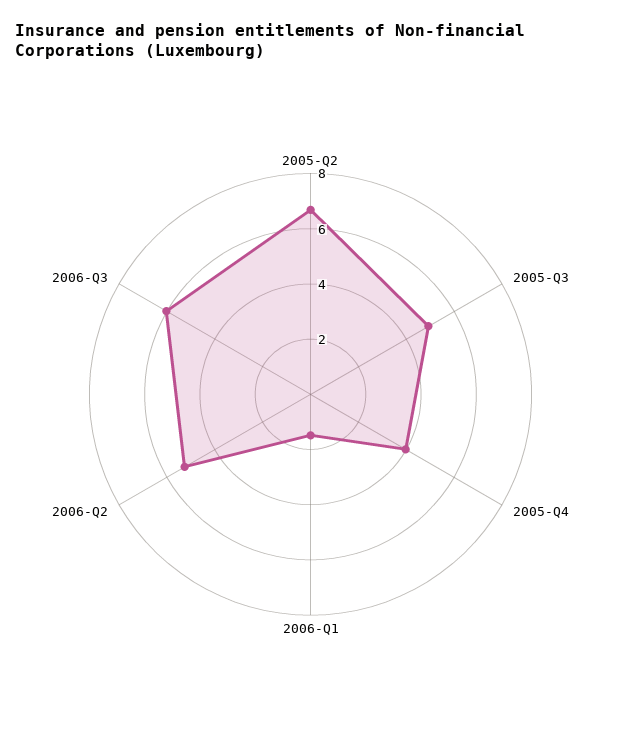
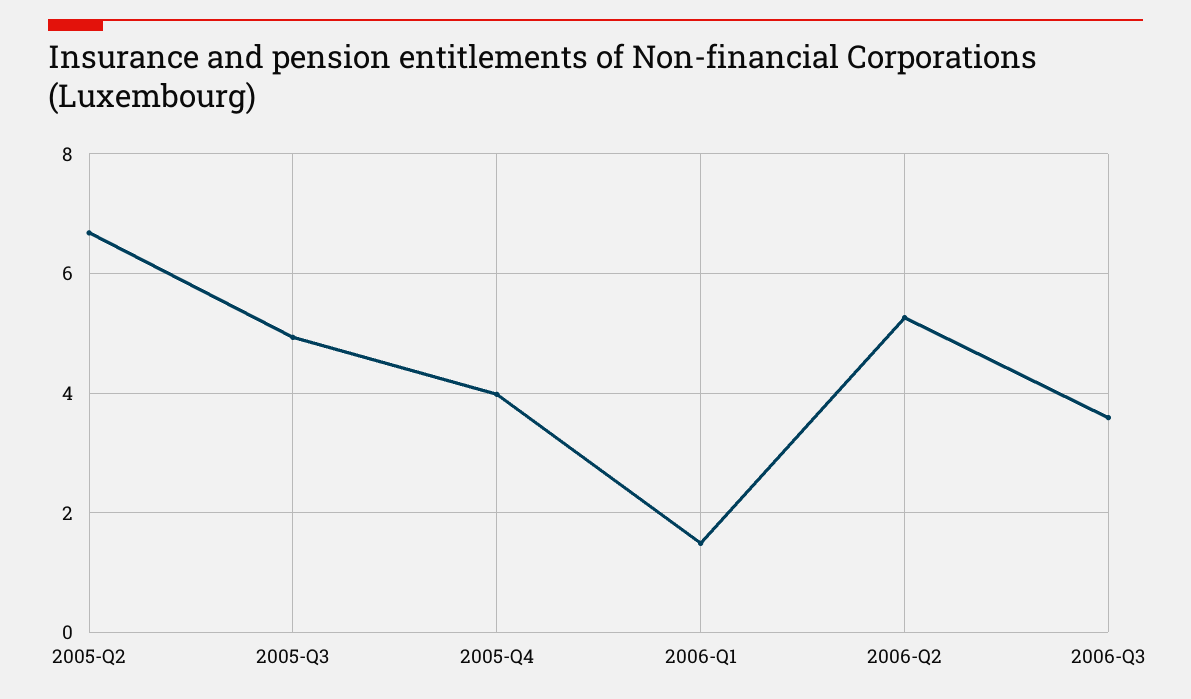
  {
    "2005-Q2": 6.6,
    "2005-Q3": 5,
    "2005-Q4": 4,
    "2006-Q1": 1.4,
    "2006-Q2": 5.2,
-   "2006-Q3": 6
+   "2006-Q3": 3.6
  }

